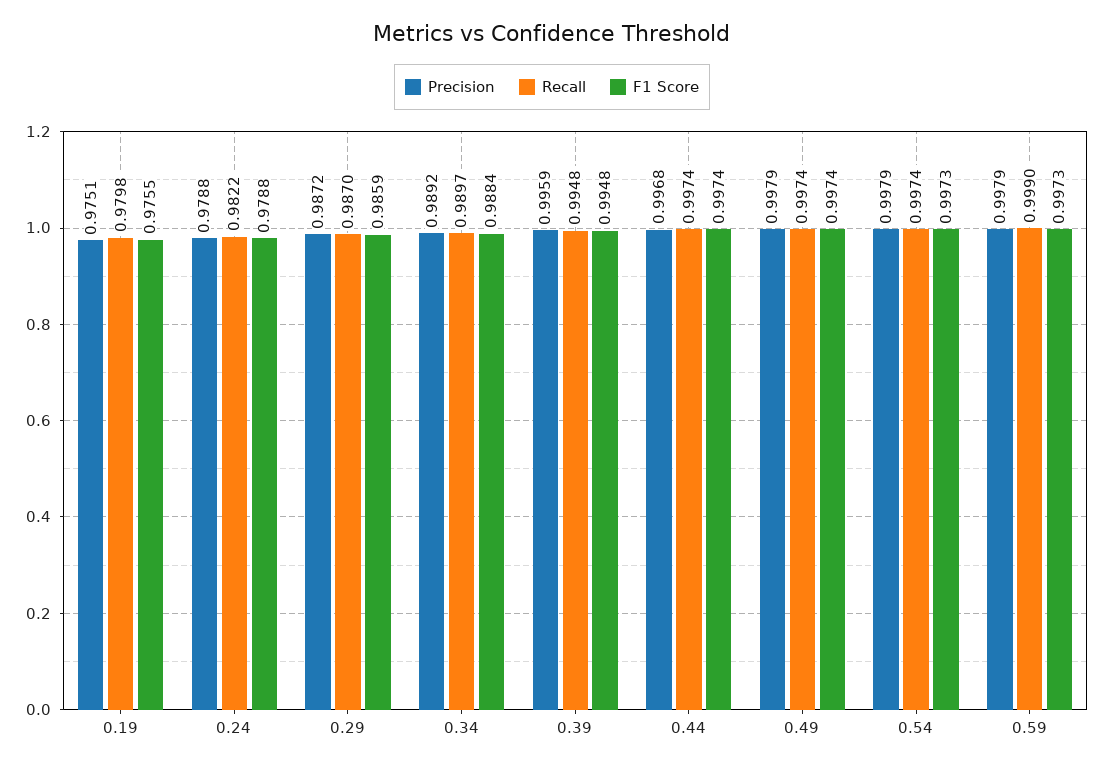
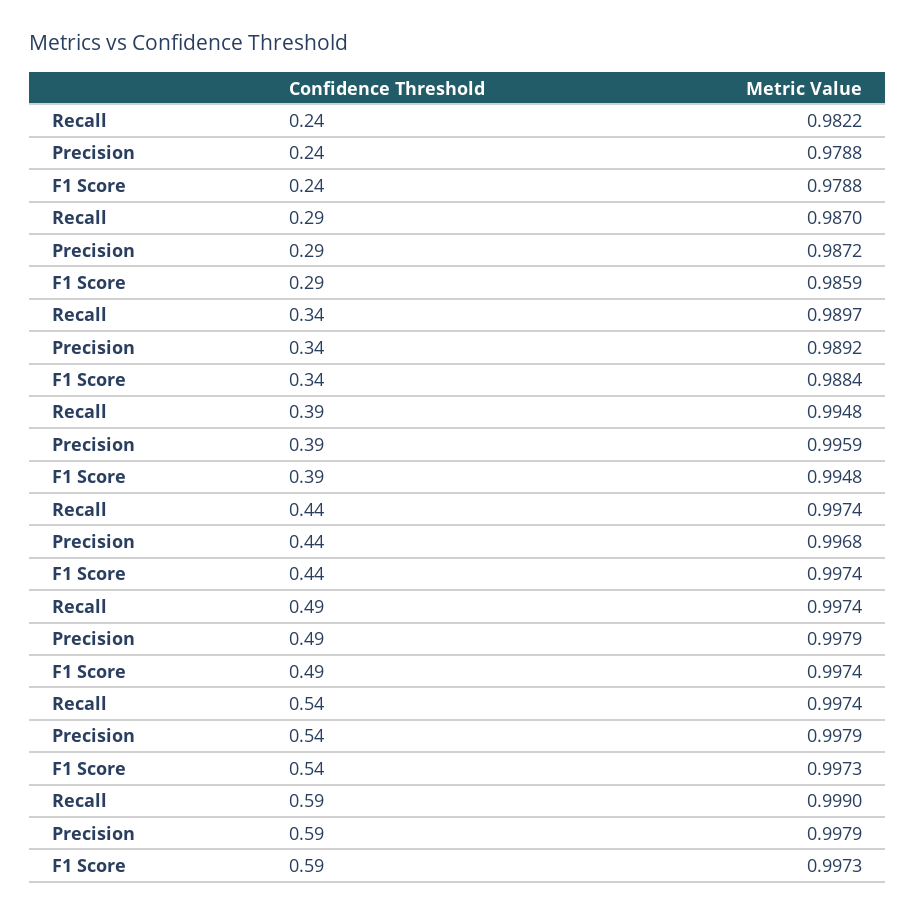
  {
    "Precision": {
-     "0.19": 0.9751,
      "0.24": 0.9788,
      "0.29": 0.9872,
      "0.34": 0.9892,
      "0.39": 0.9959,
      "0.44": 0.9968,
      "0.49": 0.9979,
      "0.54": 0.9979,
      "0.59": 0.9979
    },
    "Recall": {
-     "0.19": 0.9798,
      "0.24": 0.9822,
      "0.29": 0.987,
      "0.34": 0.9897,
      "0.39": 0.9948,
      "0.44": 0.9974,
      "0.49": 0.9974,
      "0.54": 0.9974,
      "0.59": 0.999
    },
    "F1 Score": {
-     "0.19": 0.9755,
      "0.24": 0.9788,
      "0.29": 0.9859,
      "0.34": 0.9884,
      "0.39": 0.9948,
      "0.44": 0.9974,
      "0.49": 0.9974,
      "0.54": 0.9973,
      "0.59": 0.9973
    }
  }

